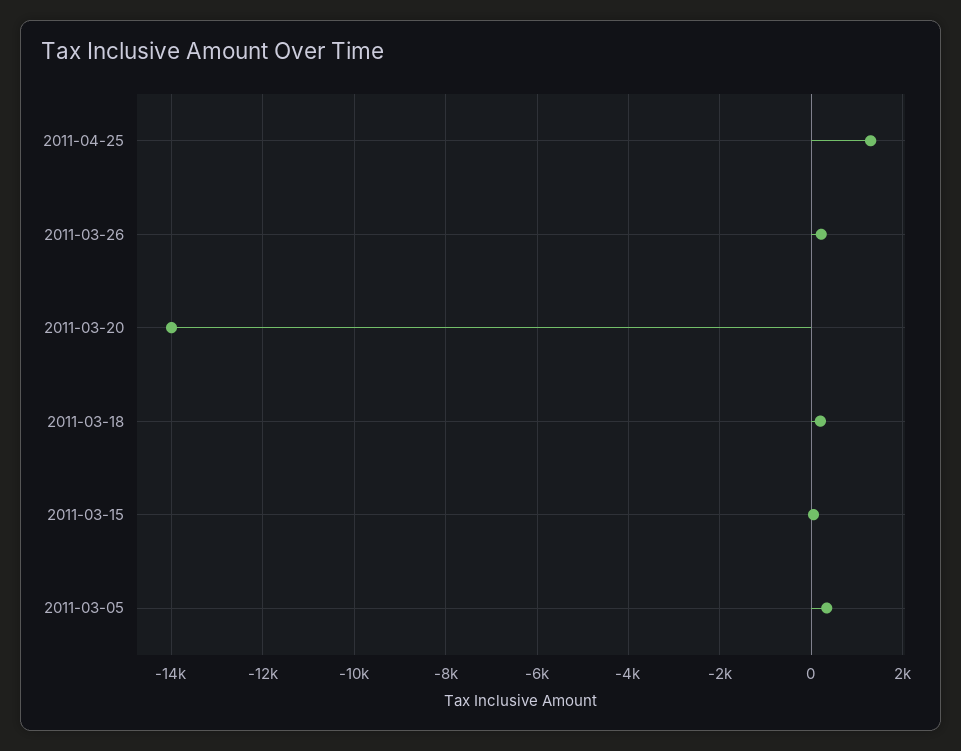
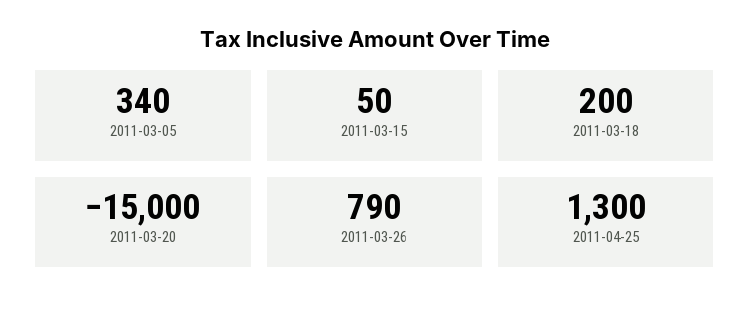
  {
    "2011-04-25": 1300,
-   "2011-03-26": 200,
+   "2011-03-26": 790,
-   "2011-03-20": -14000,
+   "2011-03-20": -15000,
    "2011-03-18": 200,
    "2011-03-15": 50,
    "2011-03-05": 340
  }

